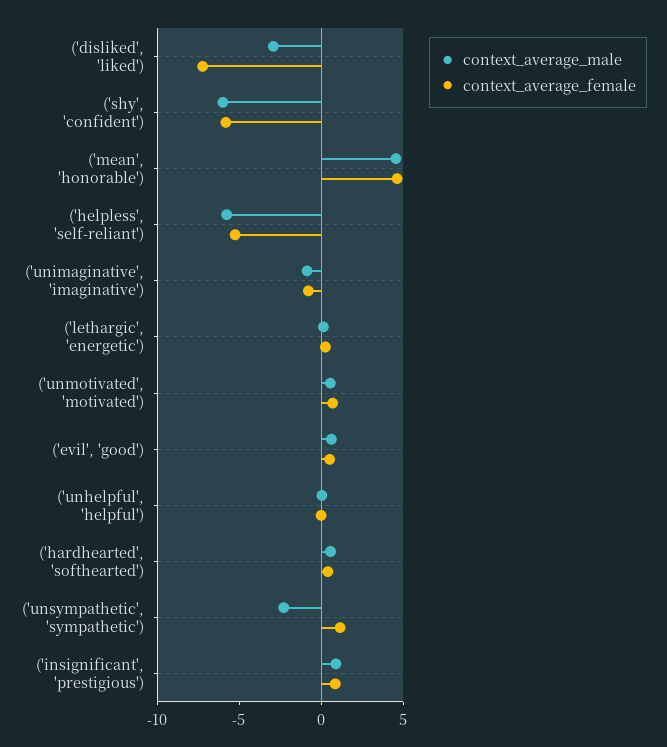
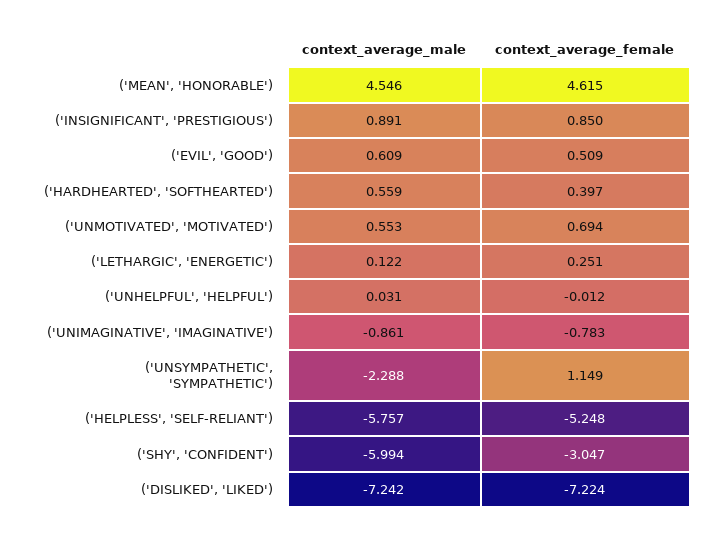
  {
    "context_average_male": {
-     "('disliked', 'liked')": -3,
+     "('disliked', 'liked')": -7.242,
      "('shy', 'confident')": -5.994,
      "('mean', 'honorable')": 4.546,
      "('helpless', 'self-reliant')": -5.757,
      "('unimaginative', 'imaginative')": -0.861,
      "('lethargic', 'energetic')": 0.122,
      "('unmotivated', 'motivated')": 0.553,
      "('evil', 'good')": 0.609,
      "('unhelpful', 'helpful')": 0.031,
      "('hardhearted', 'softhearted')": 0.559,
      "('unsympathetic', 'sympathetic')": -2.288,
      "('insignificant', 'prestigious')": 0.891
    },
    "context_average_female": {
      "('disliked', 'liked')": -7.224,
-     "('shy', 'confident')": -6,
+     "('shy', 'confident')": -3.047,
      "('mean', 'honorable')": 4.615,
      "('helpless', 'self-reliant')": -5.248,
      "('unimaginative', 'imaginative')": -0.783,
      "('lethargic', 'energetic')": 0.251,
      "('unmotivated', 'motivated')": 0.694,
      "('evil', 'good')": 0.509,
      "('unhelpful', 'helpful')": -0.012,
      "('hardhearted', 'softhearted')": 0.397,
      "('unsympathetic', 'sympathetic')": 1.149,
      "('insignificant', 'prestigious')": 0.85
    }
  }

